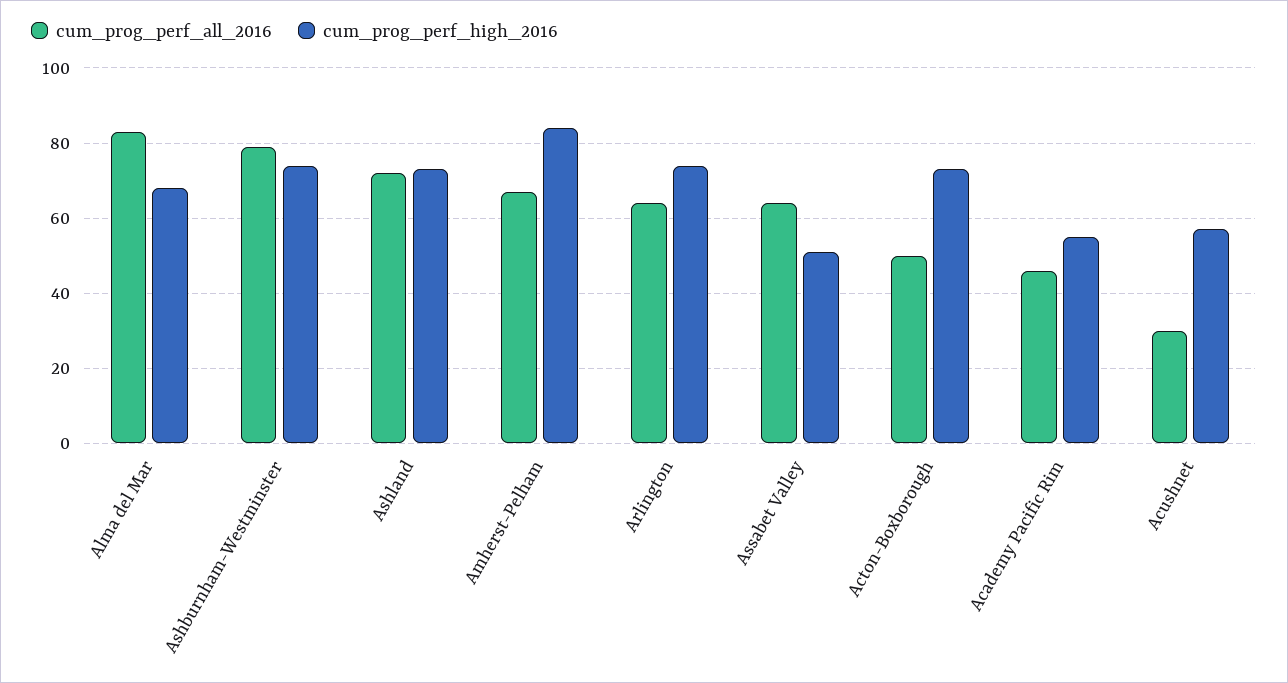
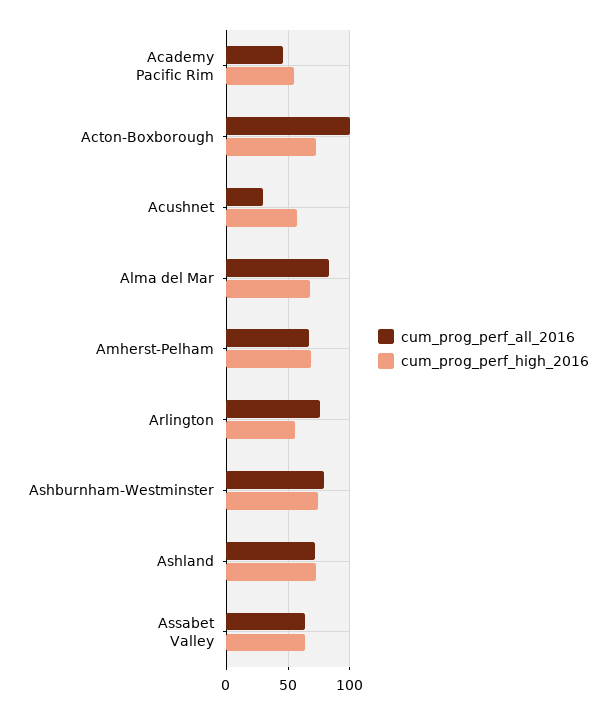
  {
    "cum_prog_perf_all_2016": {
      "Alma del Mar": 85,
      "Ashburnham-Westminster": 80,
      "Ashland": 70,
      "Amherst-Pelham": 65,
-     "Arlington": 65,
+     "Arlington": 75,
      "Assabet Valley": 65,
-     "Acton-Boxborough": 50,
+     "Acton-Boxborough": 100,
      "Academy Pacific Rim": 45,
      "Acushnet": 30
    },
    "cum_prog_perf_high_2016": {
      "Alma del Mar": 70,
      "Ashburnham-Westminster": 75,
      "Ashland": 75,
-     "Amherst-Pelham": 85,
+     "Amherst-Pelham": 70,
-     "Arlington": 75,
+     "Arlington": 55,
-     "Assabet Valley": 50,
+     "Assabet Valley": 65,
      "Acton-Boxborough": 75,
      "Academy Pacific Rim": 55,
      "Acushnet": 55
    }
  }

